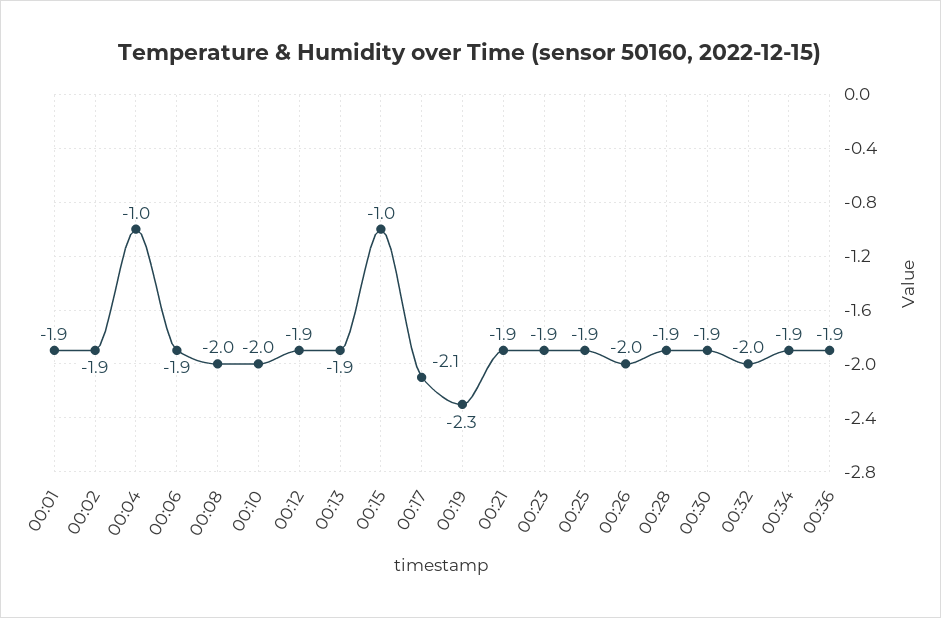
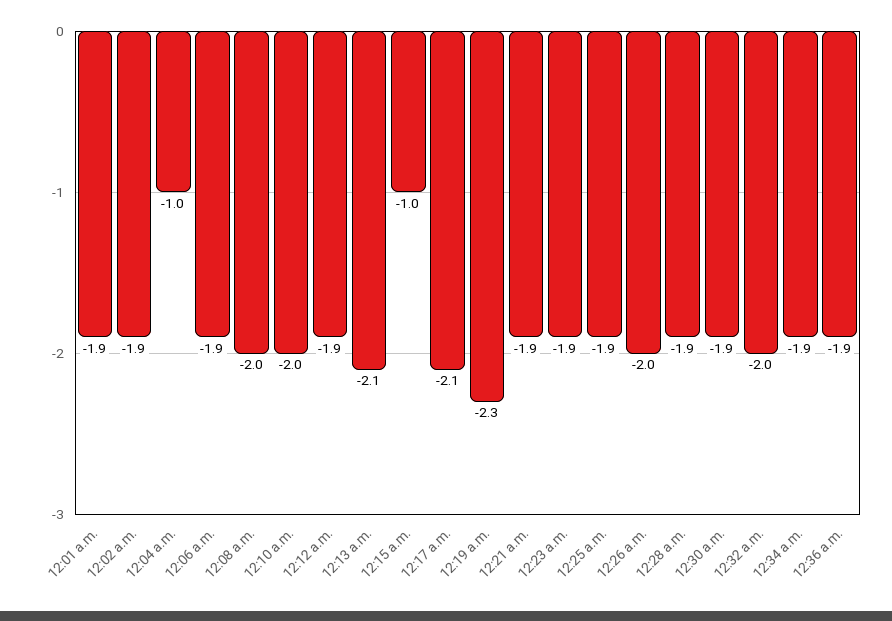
  {
    "00:01": -1.9,
    "00:02": -1.9,
    "00:04": -1,
    "00:06": -1.9,
    "00:08": -2,
    "00:10": -2,
    "00:12": -1.9,
-   "00:13": -1.9,
+   "00:13": -2.1,
    "00:15": -1,
    "00:17": -2.1,
    "00:19": -2.3,
    "00:21": -1.9,
    "00:23": -1.9,
    "00:25": -1.9,
    "00:26": -2,
    "00:28": -1.9,
    "00:30": -1.9,
    "00:32": -2,
    "00:34": -1.9,
    "00:36": -1.9
  }

